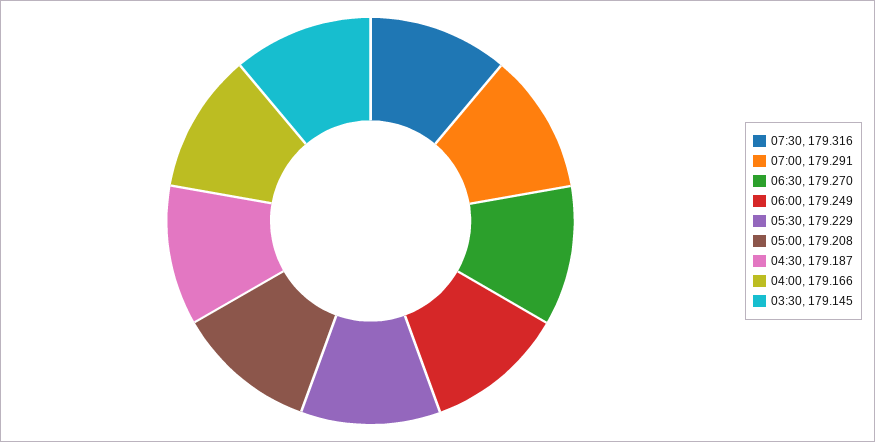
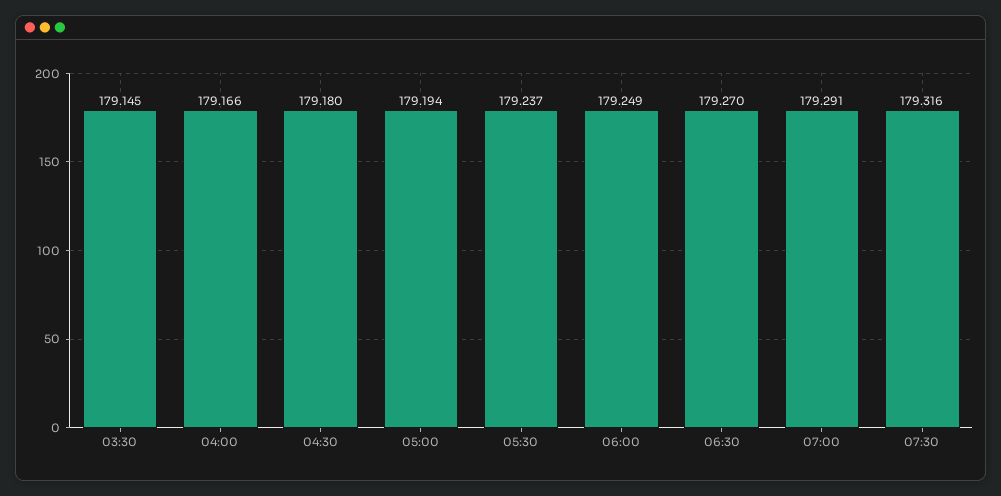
  {
    "07:30": 179.316,
    "07:00": 179.291,
    "06:30": 179.27,
    "06:00": 179.249,
-   "05:30": 179.229,
+   "05:30": 179.237,
-   "05:00": 179.208,
+   "05:00": 179.194,
-   "04:30": 179.187,
+   "04:30": 179.18,
    "04:00": 179.166,
    "03:30": 179.145
  }

